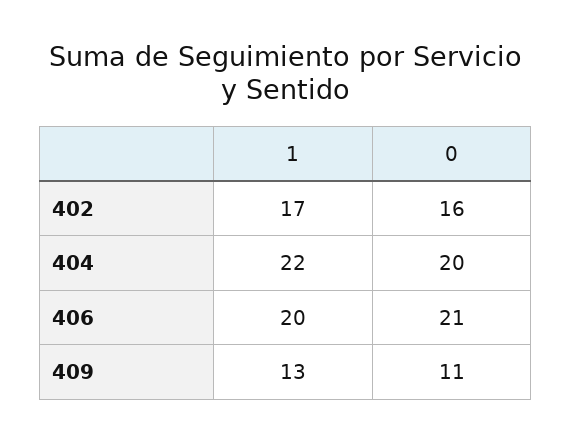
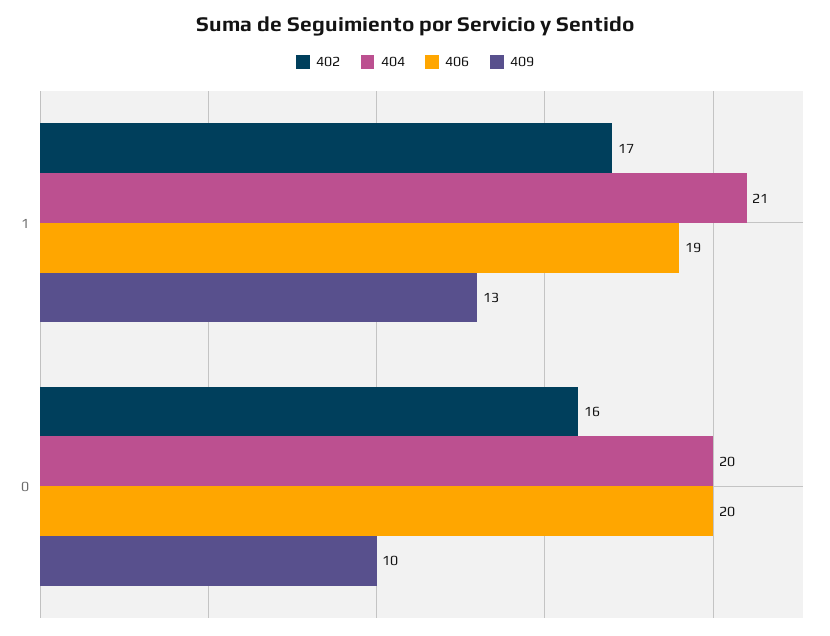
  {
    "402": {
      "1": 17,
      "0": 16
    },
    "404": {
-     "1": 22,
+     "1": 21,
      "0": 20
    },
    "406": {
-     "1": 20,
+     "1": 19,
-     "0": 21
+     "0": 20
    },
    "409": {
      "1": 13,
-     "0": 11
+     "0": 10
    }
  }

